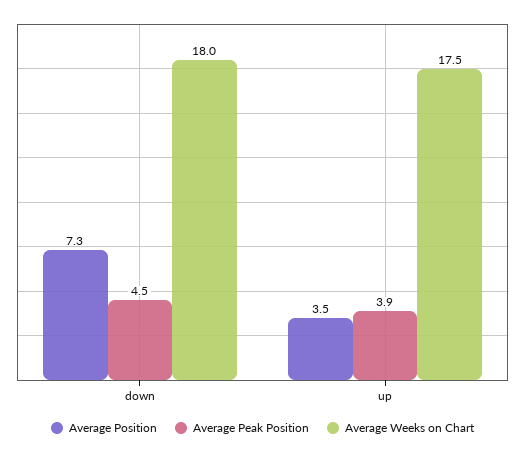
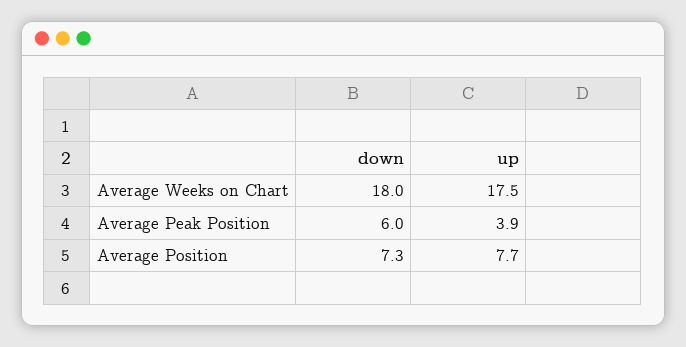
  {
    "Average Position": {
      "down": 7.3,
-     "up": 3.5
+     "up": 7.7
    },
    "Average Peak Position": {
-     "down": 4.5,
+     "down": 6,
      "up": 3.9
    },
    "Average Weeks on Chart": {
      "down": 18,
      "up": 17.5
    }
  }

